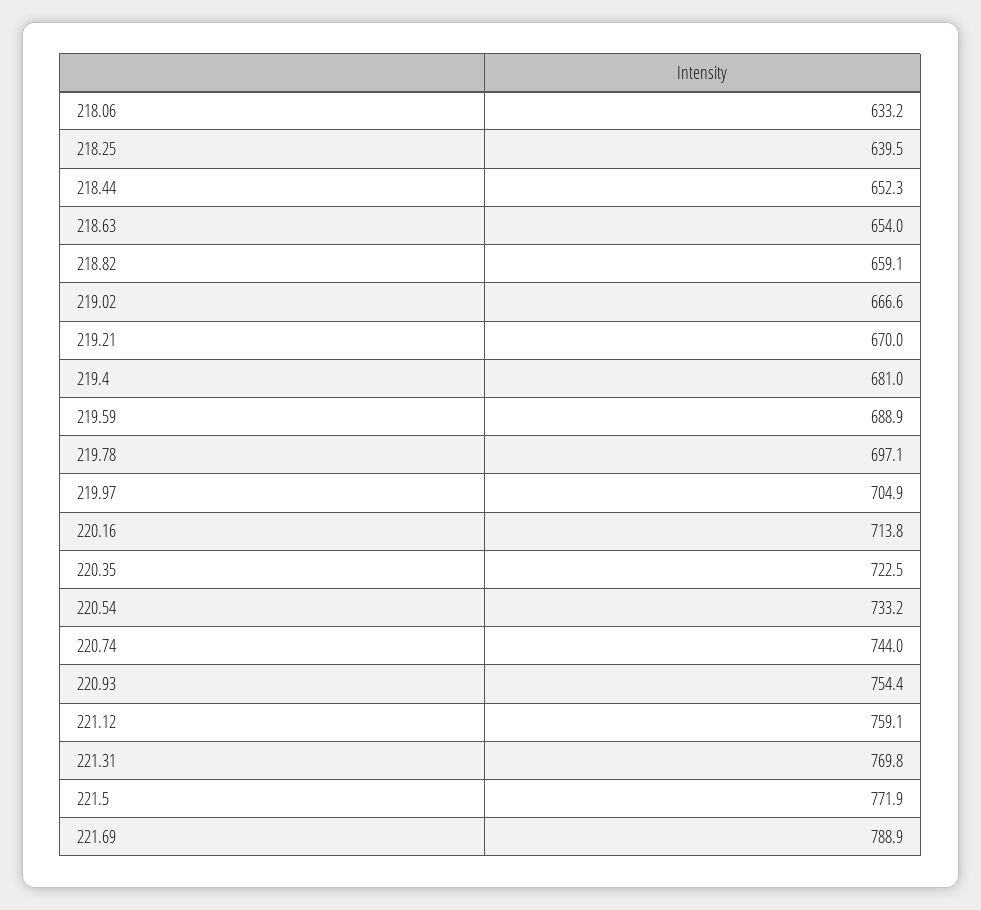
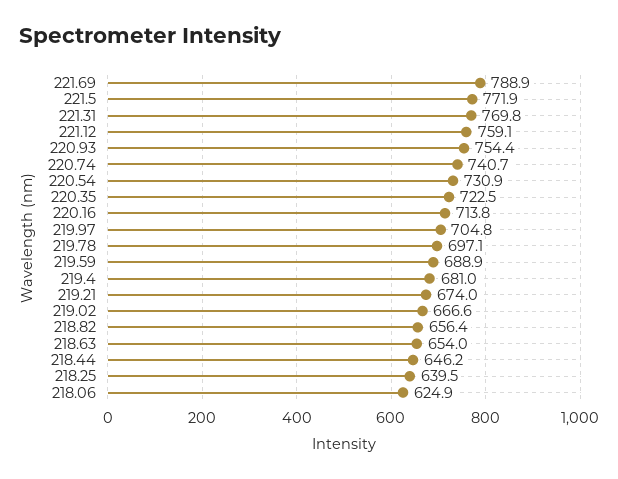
  {
-   "218.06": 633.2,
+   "218.06": 624.9,
    "218.25": 639.5,
-   "218.44": 652.3,
+   "218.44": 646.2,
    "218.63": 654,
-   "218.82": 659.1,
+   "218.82": 656.4,
    "219.02": 666.6,
-   "219.21": 670,
+   "219.21": 674,
    "219.4": 681,
    "219.59": 688.9,
    "219.78": 697.1,
-   "219.97": 704.9,
+   "219.97": 704.8,
    "220.16": 713.8,
    "220.35": 722.5,
-   "220.54": 733.2,
+   "220.54": 730.9,
-   "220.74": 744,
+   "220.74": 740.7,
    "220.93": 754.4,
    "221.12": 759.1,
    "221.31": 769.8,
    "221.5": 771.9,
    "221.69": 788.9
  }

